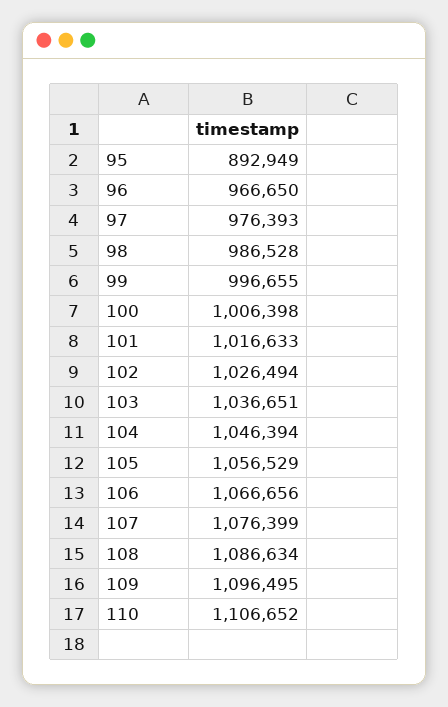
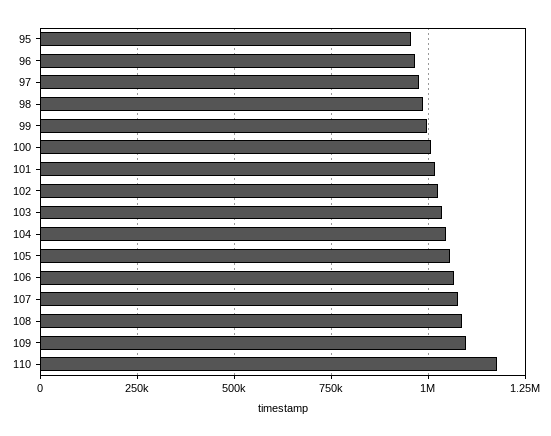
  {
-   "95": 892949,
+   "95": 950000,
    "96": 966650,
    "97": 976393,
    "98": 986528,
    "99": 996655,
    "100": 1006398,
    "101": 1016633,
    "102": 1026494,
    "103": 1036651,
    "104": 1046394,
    "105": 1056529,
    "106": 1066656,
    "107": 1076399,
    "108": 1086634,
    "109": 1096495,
-   "110": 1106652
+   "110": 1175000
  }

